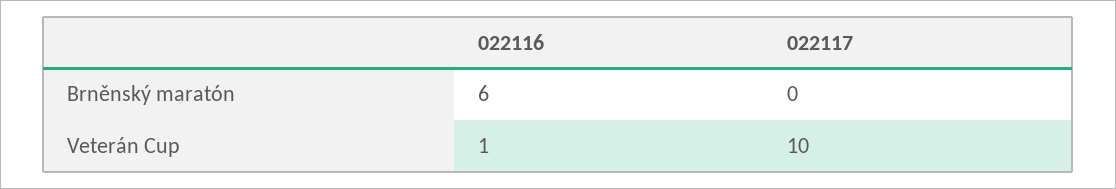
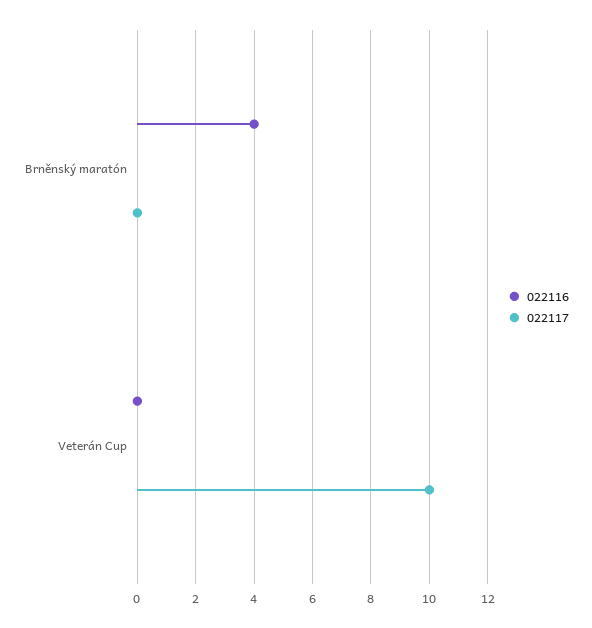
  {
    "022116": {
-     "Brněnský maratón": 6,
+     "Brněnský maratón": 4,
-     "Veterán Cup": 1
+     "Veterán Cup": 0
    },
    "022117": {
      "Brněnský maratón": 0,
      "Veterán Cup": 10
    }
  }

